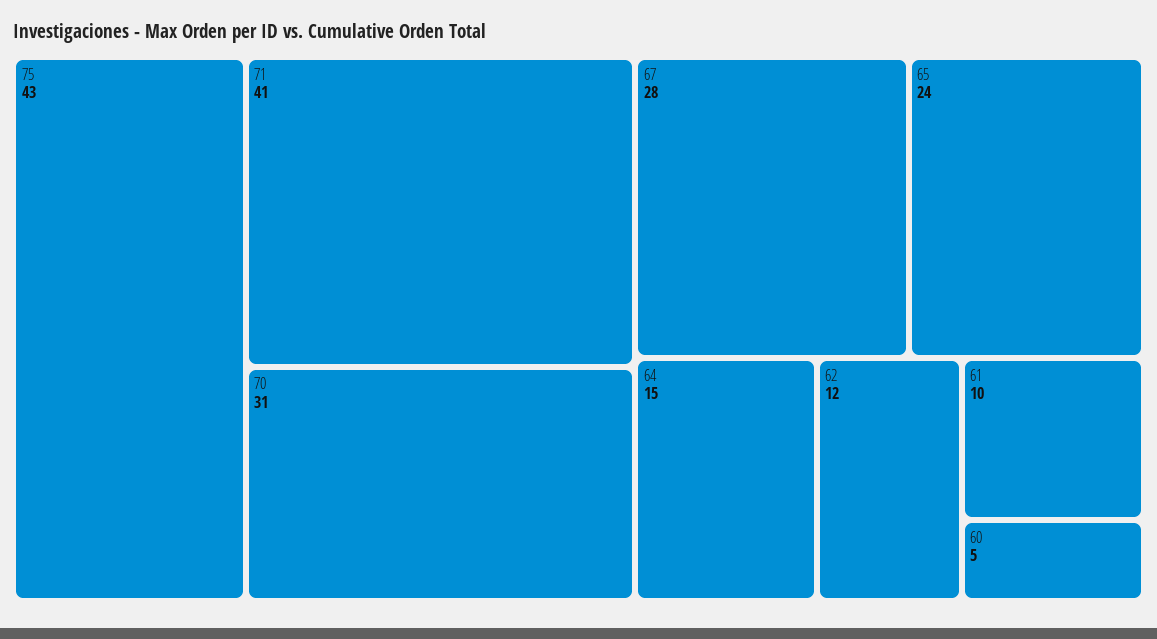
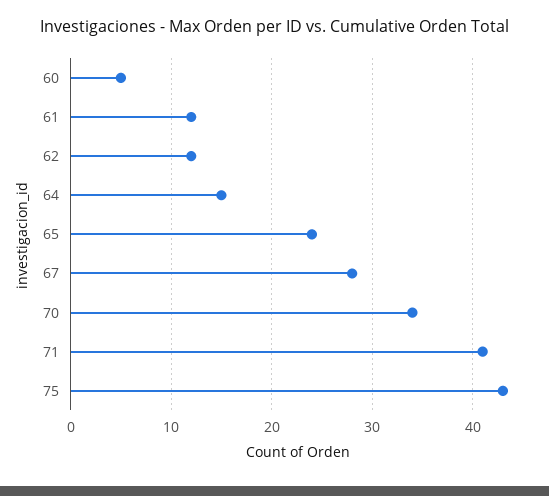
  {
    "75": 43,
    "71": 41,
-   "70": 31,
+   "70": 34,
    "67": 28,
    "65": 24,
    "64": 15,
    "62": 12,
-   "61": 10,
+   "61": 12,
    "60": 5
  }

